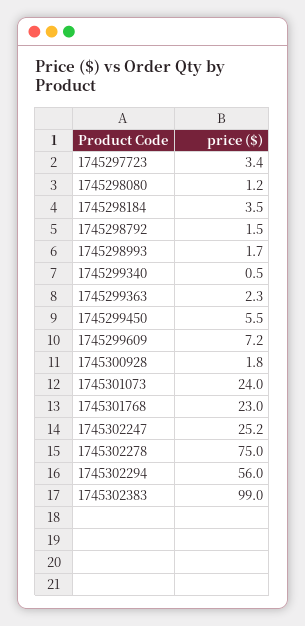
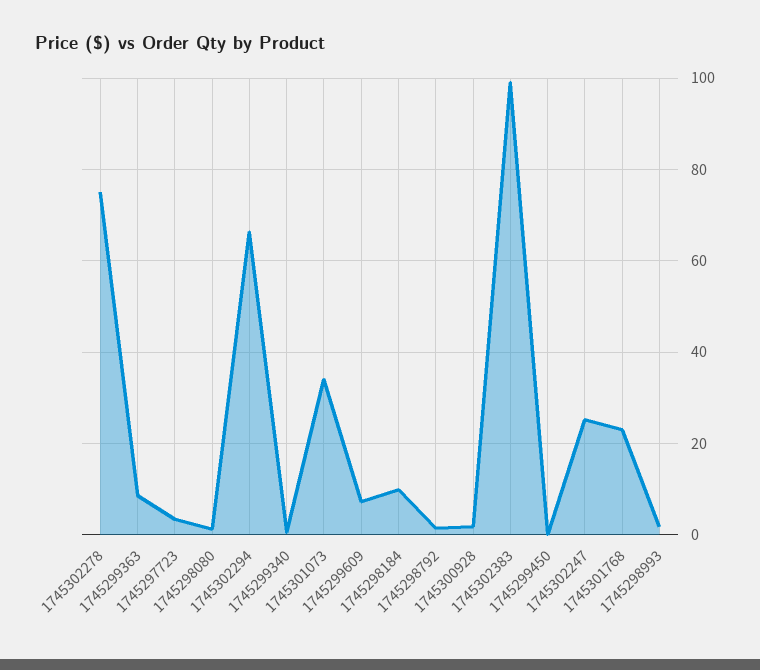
  {
    "1745297723": 3.4,
    "1745298080": 1.2,
-   "1745298184": 3.5,
+   "1745298184": 10,
    "1745298792": 1.5,
    "1745298993": 1.7,
    "1745299340": 0.5,
-   "1745299363": 2.3,
+   "1745299363": 8,
-   "1745299450": 5.5,
+   "1745299450": 0,
    "1745299609": 7.2,
    "1745300928": 1.8,
-   "1745301073": 24,
+   "1745301073": 34,
    "1745301768": 23,
    "1745302247": 25.2,
    "1745302278": 75,
-   "1745302294": 56,
+   "1745302294": 66,
    "1745302383": 99
  }

